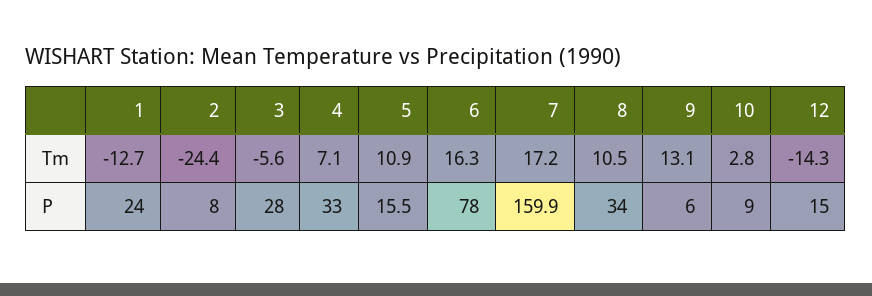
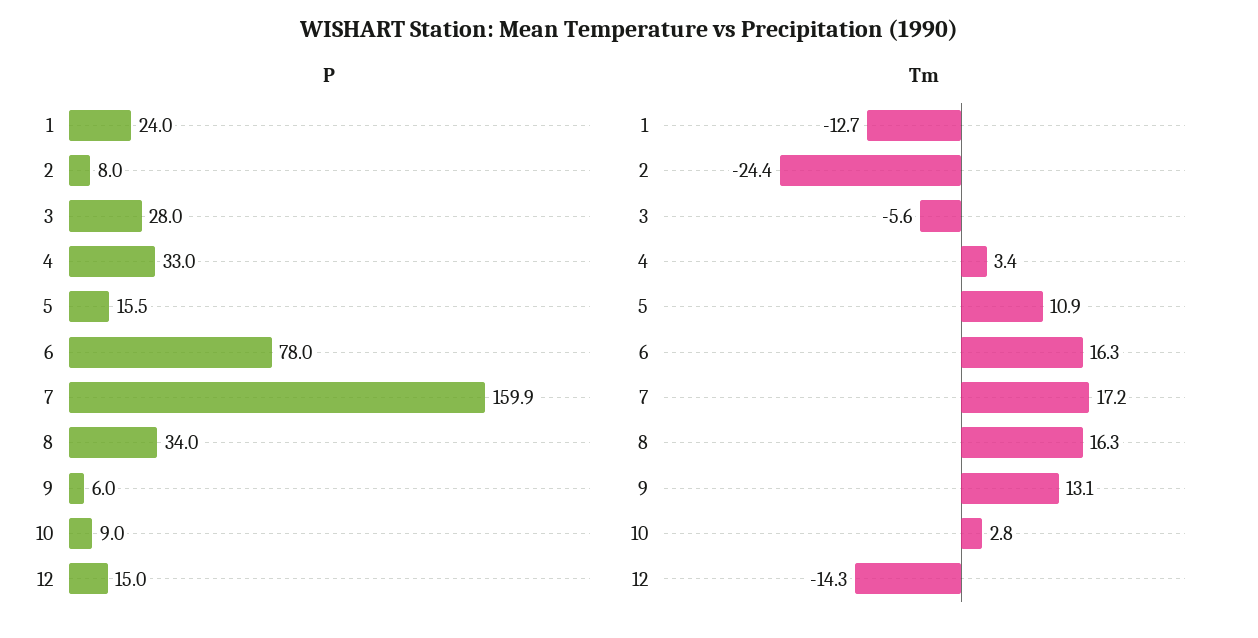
  {
    "Tm": {
      "1": -12.7,
      "2": -24.4,
      "3": -5.6,
-     "4": 7.1,
+     "4": 3.4,
      "5": 10.9,
      "6": 16.3,
      "7": 17.2,
-     "8": 10.5,
+     "8": 16.3,
      "9": 13.1,
      "10": 2.8,
      "12": -14.3
    },
    "P": {
      "1": 24,
      "2": 8,
      "3": 28,
      "4": 33,
      "5": 15.5,
      "6": 78,
      "7": 159.9,
      "8": 34,
      "9": 6,
      "10": 9,
      "12": 15
    }
  }

